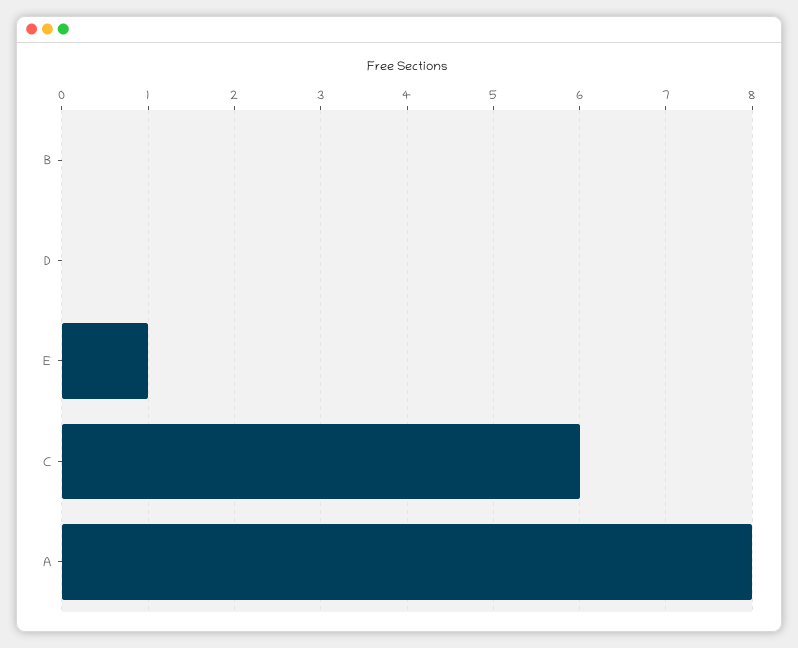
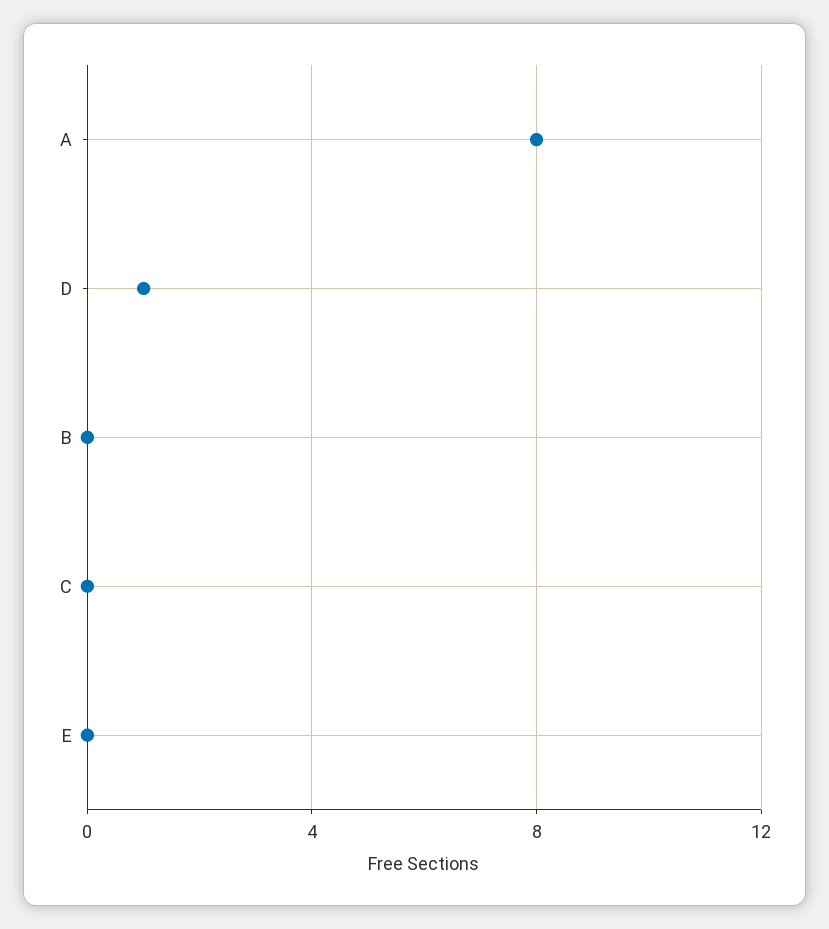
  {
    "B": 0,
-   "D": 0,
+   "D": 1,
-   "E": 1,
+   "E": 0,
-   "C": 6,
+   "C": 0,
    "A": 8
  }

